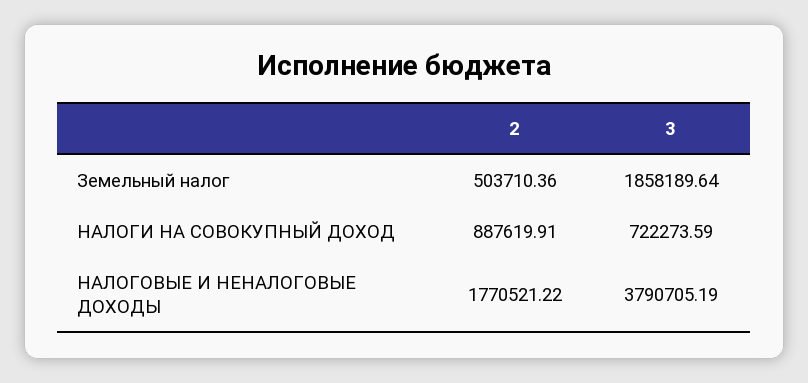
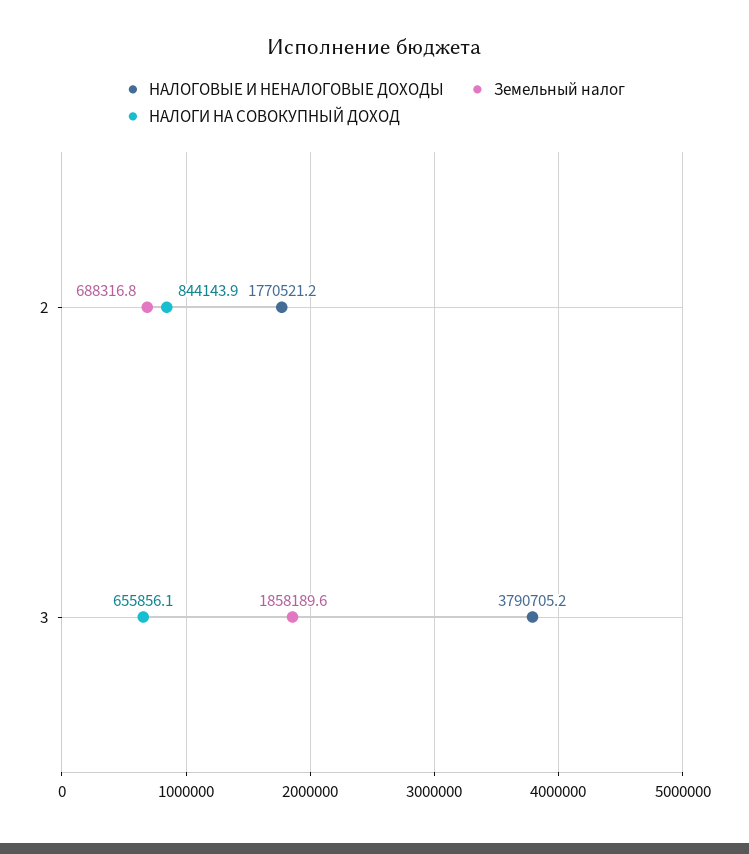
  {
    "Земельный налог": {
-     "2": 503710.36,
+     "2": 688316.8,
      "3": 1858189.64
    },
    "НАЛОГИ НА СОВОКУПНЫЙ ДОХОД": {
-     "2": 887619.91,
+     "2": 844143.9,
-     "3": 722273.59
+     "3": 655856.1
    },
    "НАЛОГОВЫЕ И НЕНАЛОГОВЫЕ ДОХОДЫ": {
      "2": 1770521.22,
      "3": 3790705.19
    }
  }

